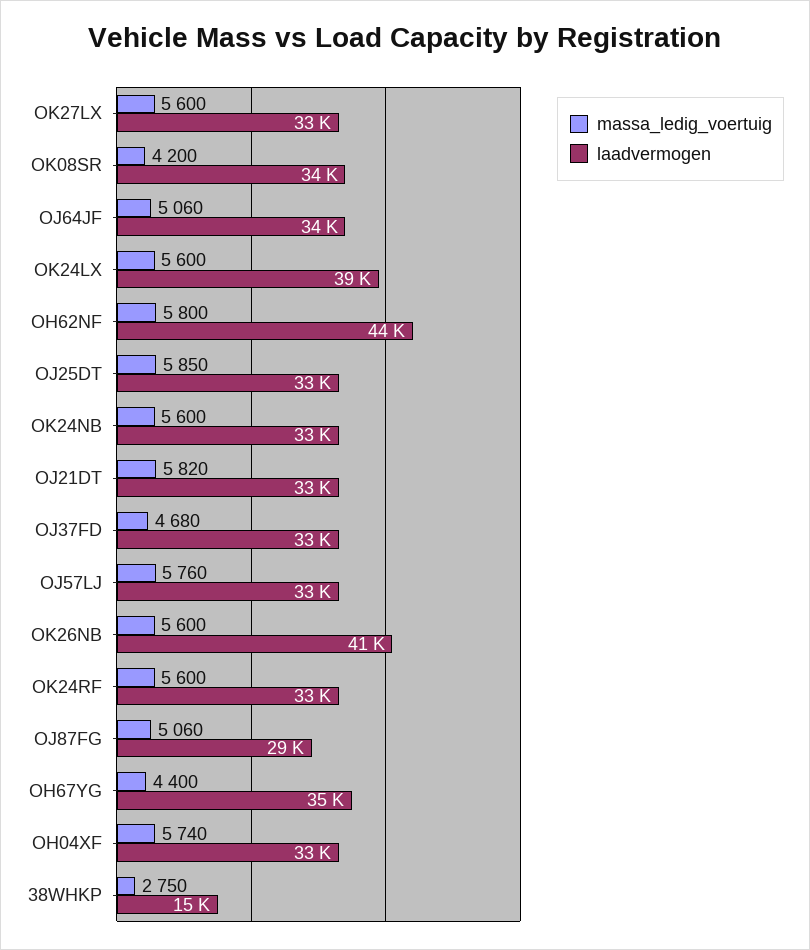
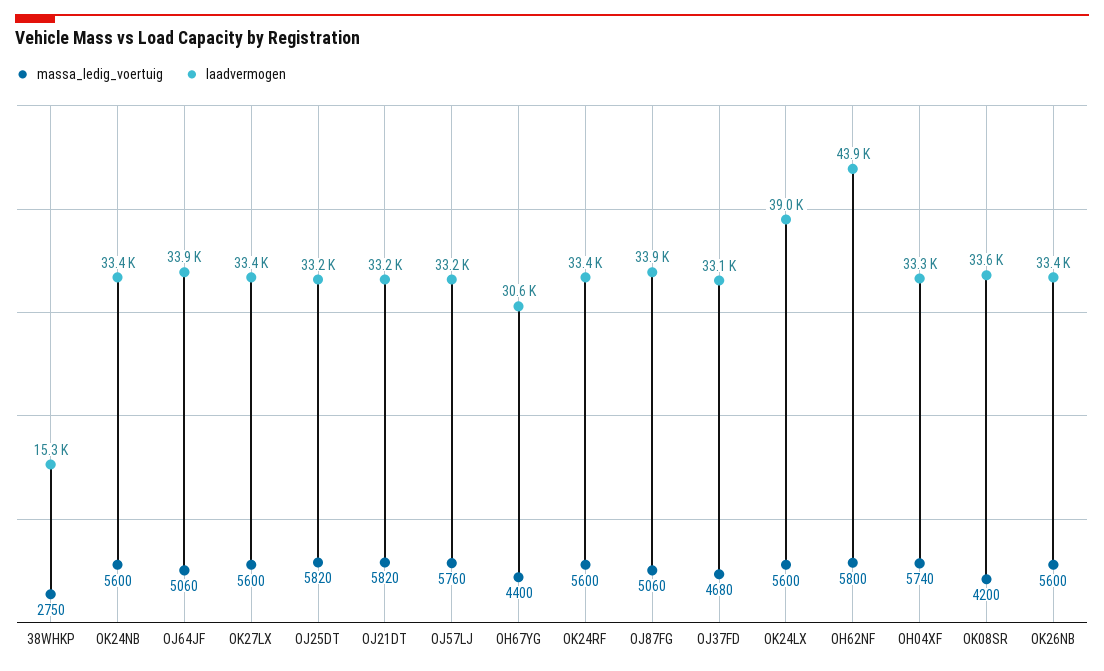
  {
    "massa_ledig_voertuig": {
      "OK27LX": 5600,
      "OK08SR": 4200,
      "OJ64JF": 5060,
      "OK24LX": 5600,
      "OH62NF": 5800,
-     "OJ25DT": 5850,
+     "OJ25DT": 5820,
      "OK24NB": 5600,
      "OJ21DT": 5820,
      "OJ37FD": 4680,
      "OJ57LJ": 5760,
      "OK26NB": 5600,
      "OK24RF": 5600,
      "OJ87FG": 5060,
      "OH67YG": 4400,
      "OH04XF": 5740,
      "38WHKP": 2750
    },
    "laadvermogen": {
      "OK27LX": 33400,
      "OK08SR": 33600,
      "OJ64JF": 33900,
      "OK24LX": 39000,
      "OH62NF": 43900,
      "OJ25DT": 33200,
      "OK24NB": 33400,
      "OJ21DT": 33200,
      "OJ37FD": 33100,
      "OJ57LJ": 33200,
-     "OK26NB": 41000,
+     "OK26NB": 33400,
      "OK24RF": 33400,
-     "OJ87FG": 29000,
+     "OJ87FG": 33900,
-     "OH67YG": 35000,
+     "OH67YG": 30600,
      "OH04XF": 33300,
      "38WHKP": 15300
    }
  }

